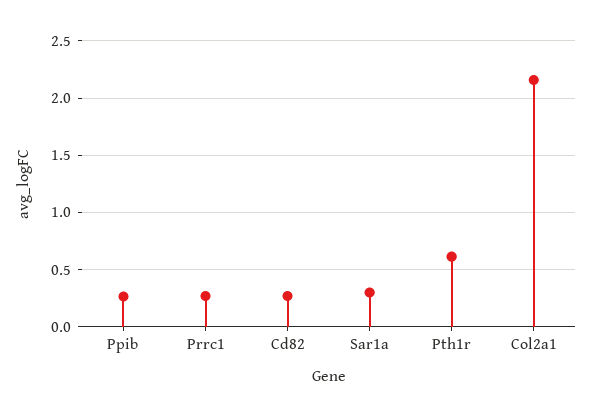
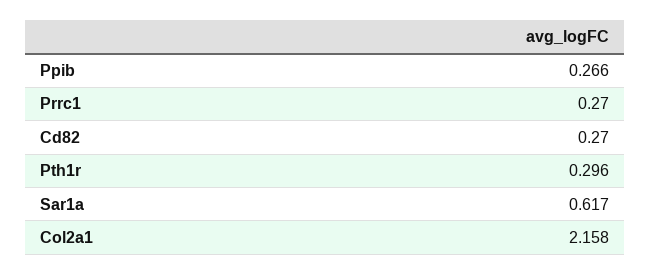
  {
    "Ppib": 0.266,
    "Prrc1": 0.27,
    "Cd82": 0.27,
-   "Sar1a": 0.3,
+   "Sar1a": 0.617,
-   "Pth1r": 0.6,
+   "Pth1r": 0.296,
    "Col2a1": 2.158
  }

